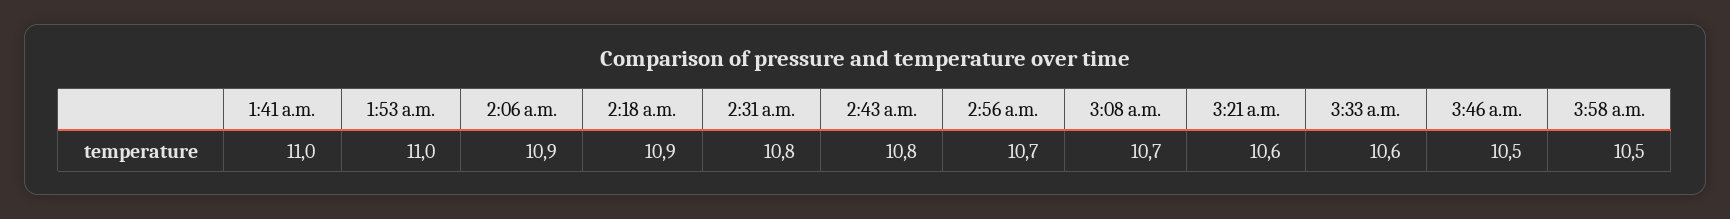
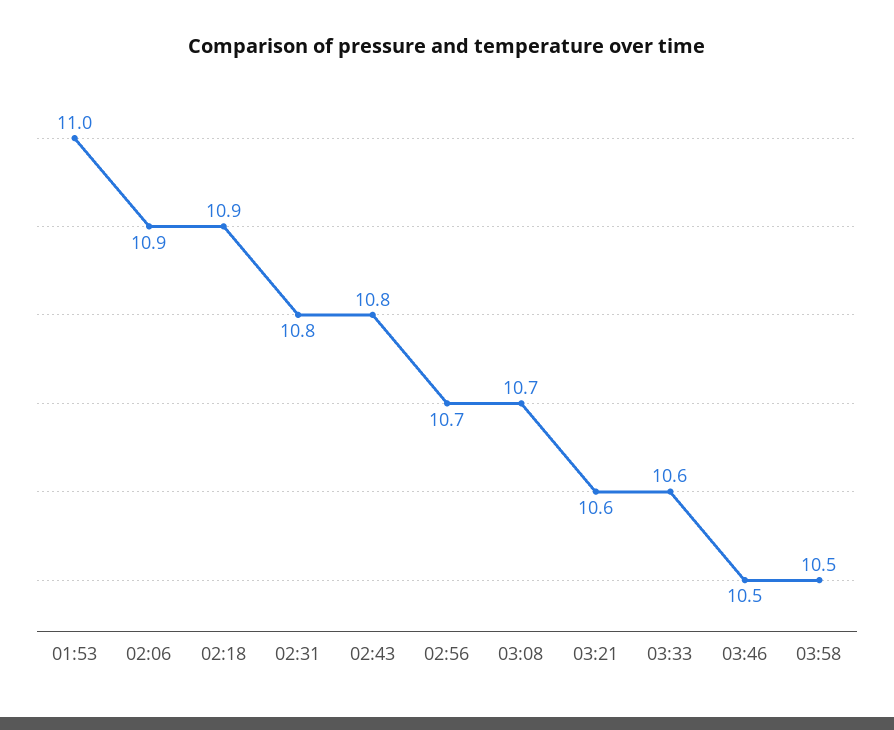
  {
-   "1:41 a.m.": 11,
    "1:53 a.m.": 11,
    "2:06 a.m.": 10.9,
    "2:18 a.m.": 10.9,
    "2:31 a.m.": 10.8,
    "2:43 a.m.": 10.8,
    "2:56 a.m.": 10.7,
    "3:08 a.m.": 10.7,
    "3:21 a.m.": 10.6,
    "3:33 a.m.": 10.6,
    "3:46 a.m.": 10.5,
    "3:58 a.m.": 10.5
  }

